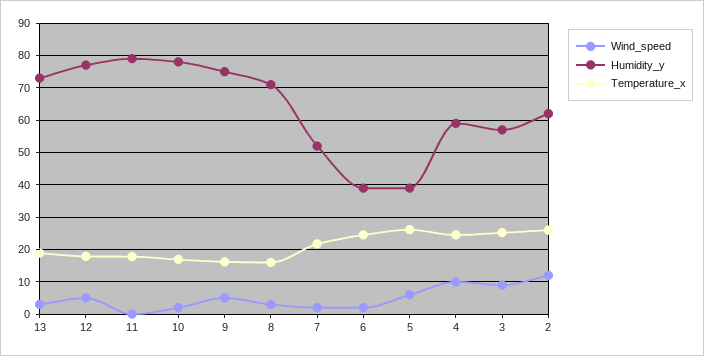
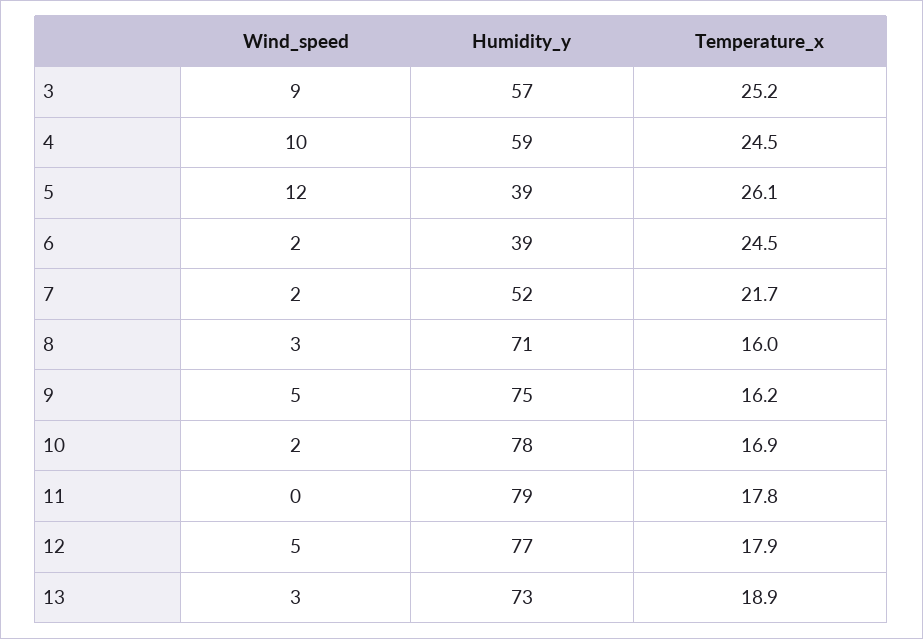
  {
    "Wind_speed": {
      "13": 3,
      "12": 5,
      "11": 0,
      "10": 2,
      "9": 5,
      "8": 3,
      "7": 2,
      "6": 2,
-     "5": 6,
+     "5": 12,
      "4": 10,
-     "3": 9,
+     "3": 9
-     "2": 12
    },
    "Humidity_y": {
      "13": 73,
      "12": 77,
      "11": 79,
      "10": 78,
      "9": 75,
      "8": 71,
      "7": 52,
      "6": 39,
      "5": 39,
      "4": 59,
-     "3": 57,
+     "3": 57
-     "2": 62
    },
    "Temperature_x": {
      "13": 18.9,
      "12": 17.9,
      "11": 17.8,
      "10": 16.9,
      "9": 16.2,
      "8": 16,
      "7": 21.7,
      "6": 24.5,
      "5": 26.1,
      "4": 24.5,
-     "3": 25.2,
+     "3": 25.2
-     "2": 26
    }
  }

